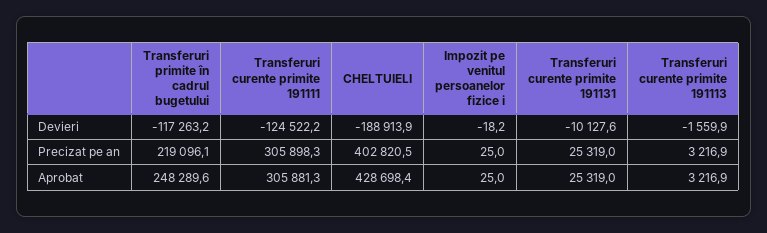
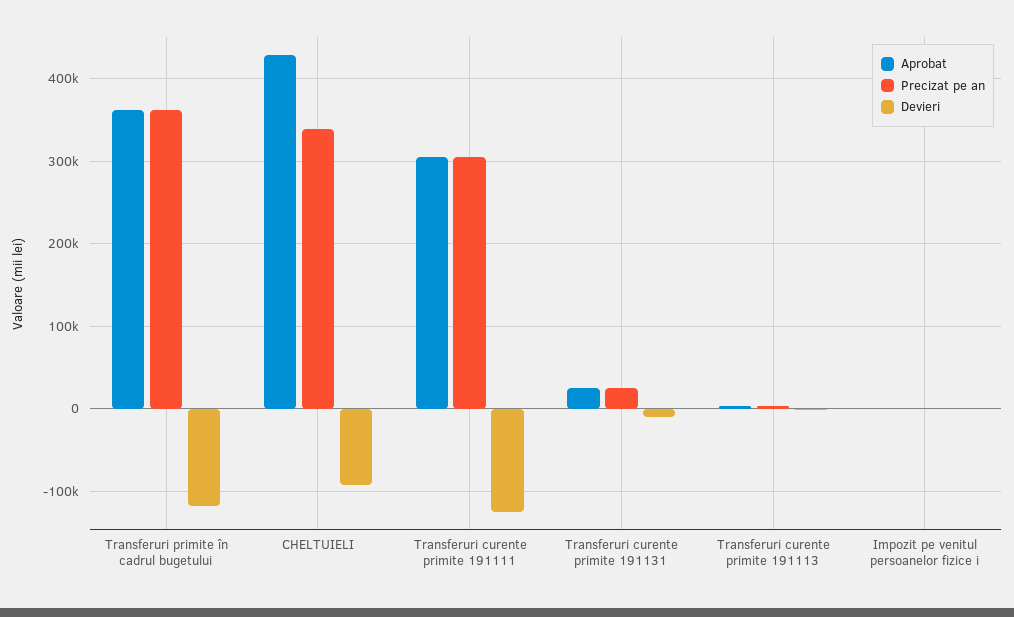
  {
    "Devieri": {
      "Transferuri primite în cadrul bugetului": -117263.2,
      "Transferuri curente primite 191111": -124522.2,
-     "CHELTUIELI": -188913.9,
+     "CHELTUIELI": -90000,
      "Impozit pe venitul persoanelor fizice i": -18.2,
      "Transferuri curente primite 191131": -10127.6,
      "Transferuri curente primite 191113": -1559.9
    },
    "Precizat pe an": {
-     "Transferuri primite în cadrul bugetului": 219096.1,
+     "Transferuri primite în cadrul bugetului": 360000,
      "Transferuri curente primite 191111": 305898.3,
-     "CHELTUIELI": 402820.5,
+     "CHELTUIELI": 340000,
      "Impozit pe venitul persoanelor fizice i": 25,
      "Transferuri curente primite 191131": 25319,
      "Transferuri curente primite 191113": 3216.9
    },
    "Aprobat": {
-     "Transferuri primite în cadrul bugetului": 248289.6,
+     "Transferuri primite în cadrul bugetului": 360000,
      "Transferuri curente primite 191111": 305881.3,
      "CHELTUIELI": 428698.4,
      "Impozit pe venitul persoanelor fizice i": 25,
      "Transferuri curente primite 191131": 25319,
      "Transferuri curente primite 191113": 3216.9
    }
  }

